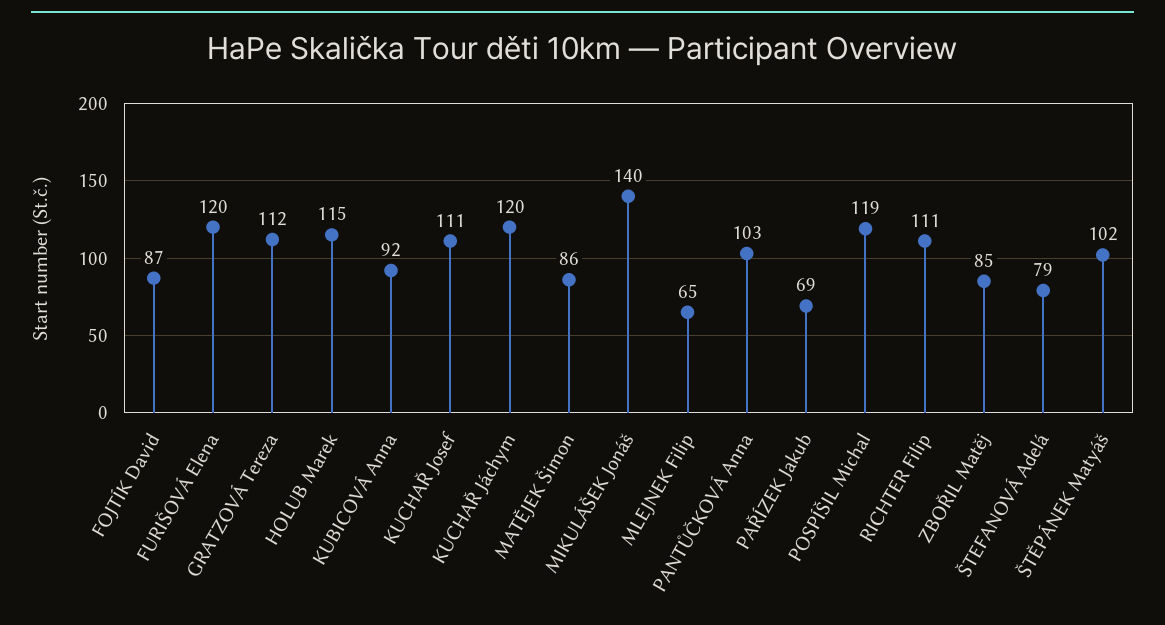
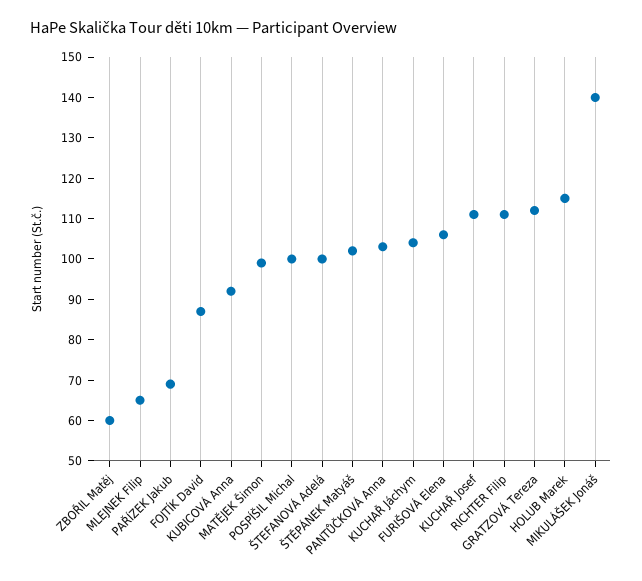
  {
    "FOJTÍK David": 87,
-   "FURIŠOVÁ Elena": 120,
+   "FURIŠOVÁ Elena": 105,
    "GRATZOVÁ Tereza": 112,
    "HOLUB Marek": 115,
    "KUBICOVÁ Anna": 92,
    "KUCHAŘ Josef": 111,
-   "KUCHAŘ Jáchym": 120,
+   "KUCHAŘ Jáchym": 105,
-   "MATĚJEK Šimon": 86,
+   "MATĚJEK Šimon": 100,
    "MIKULÁŠEK Jonáš": 140,
    "MLEJNEK Filip": 65,
    "PANTŮČKOVÁ Anna": 103,
    "PAŘÍZEK Jakub": 69,
-   "POSPÍŠIL Michal": 119,
+   "POSPÍŠIL Michal": 100,
    "RICHTER Filip": 111,
-   "ZBOŘIL Matěj": 85,
+   "ZBOŘIL Matěj": 60,
-   "ŠTEFANOVÁ Adelá": 79,
+   "ŠTEFANOVÁ Adelá": 100,
    "ŠTĚPÁNEK Matyáš": 102
  }

